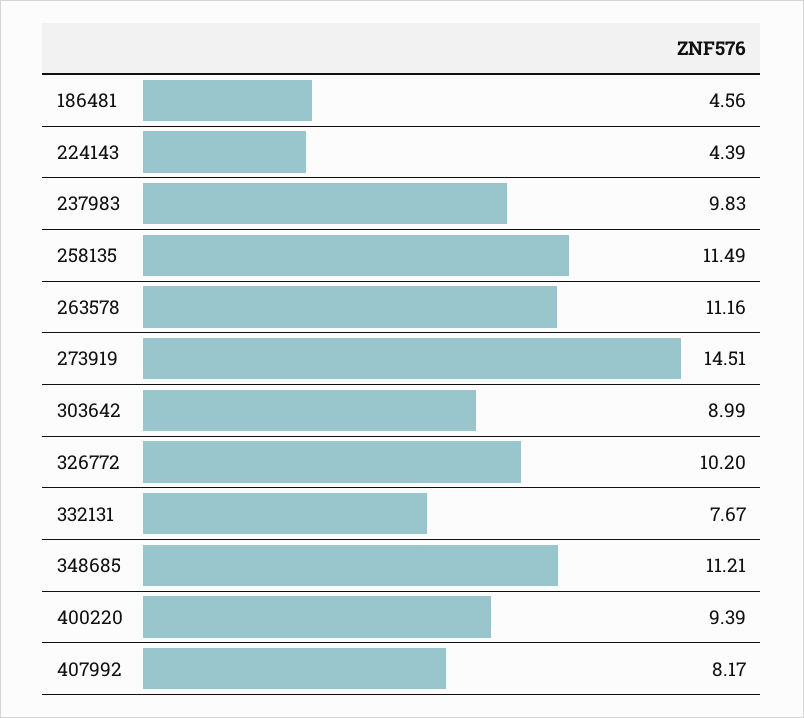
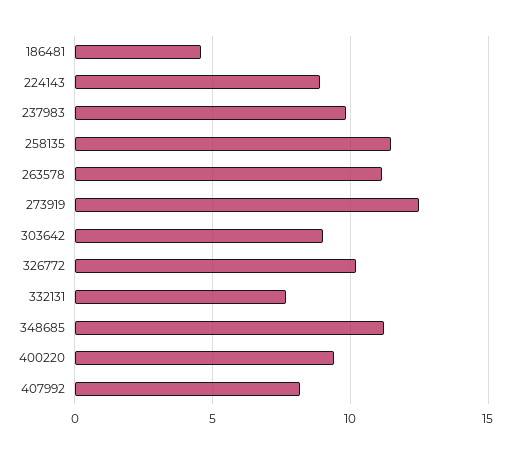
  {
    "186481": 4.56,
-   "224143": 4.39,
+   "224143": 9,
    "237983": 9.83,
    "258135": 11.49,
    "263578": 11.16,
-   "273919": 14.51,
+   "273919": 12.5,
    "303642": 8.99,
    "326772": 10.2,
    "332131": 7.67,
    "348685": 11.21,
    "400220": 9.39,
    "407992": 8.17
  }

